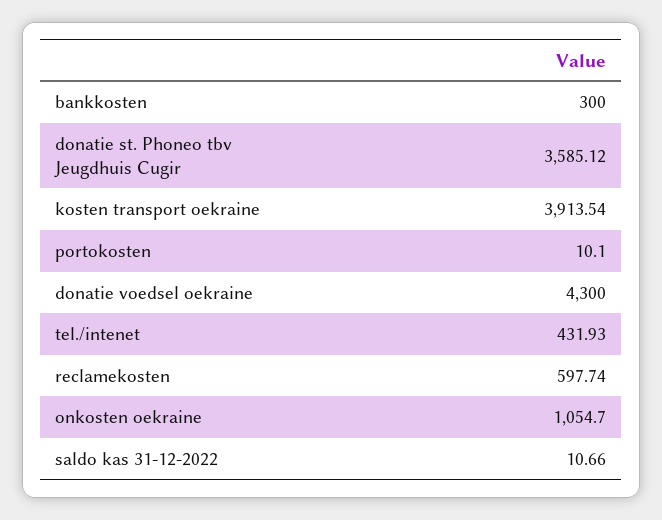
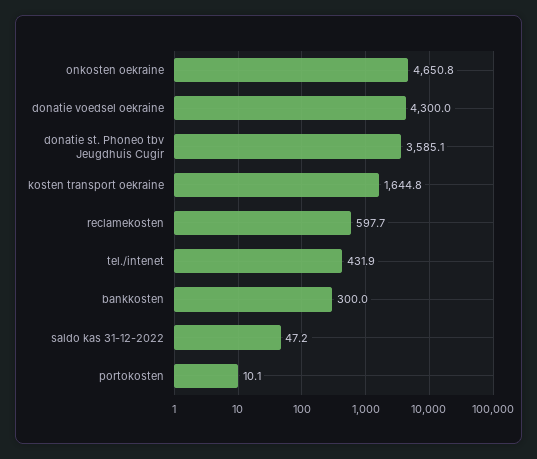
  {
    "bankkosten": 300,
    "donatie st. Phoneo tbv Jeugdhuis Cugir": 3585.12,
-   "kosten transport oekraine": 3913.54,
+   "kosten transport oekraine": 1644.8,
    "portokosten": 10.1,
    "donatie voedsel oekraine": 4300,
    "tel./intenet": 431.93,
    "reclamekosten": 597.74,
-   "onkosten oekraine": 1054.7,
+   "onkosten oekraine": 4650.8,
-   "saldo kas 31-12-2022": 10.66
+   "saldo kas 31-12-2022": 47.2
  }

